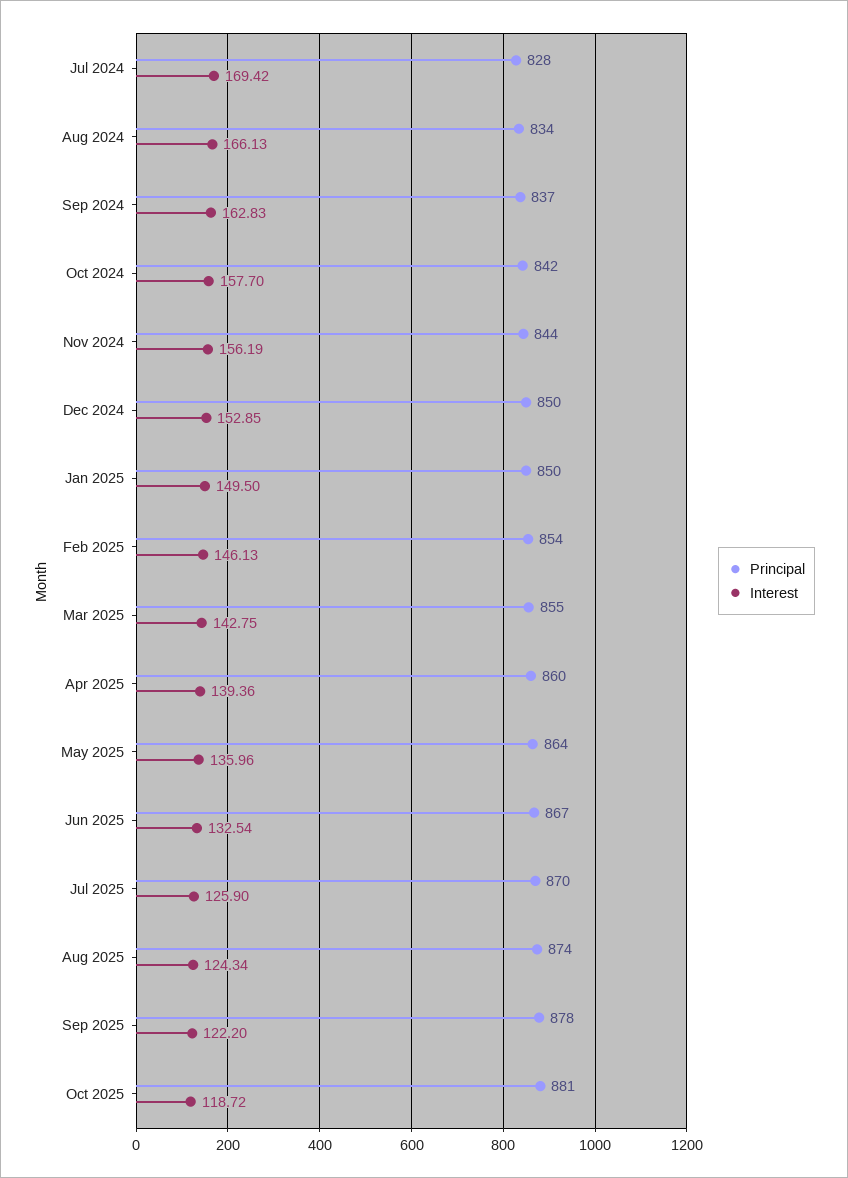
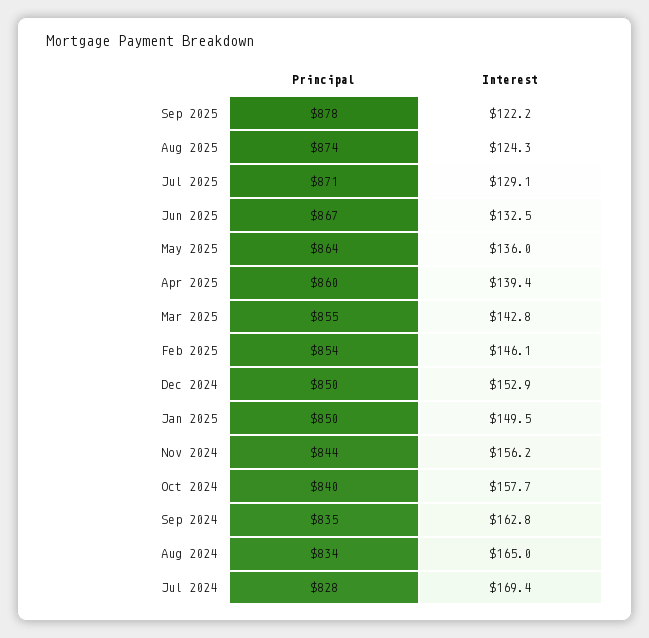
  {
    "Principal": {
      "Jul 2024": 828,
      "Aug 2024": 834,
-     "Sep 2024": 837,
+     "Sep 2024": 835,
-     "Oct 2024": 842,
+     "Oct 2024": 840,
      "Nov 2024": 844,
      "Dec 2024": 850,
      "Jan 2025": 850,
      "Feb 2025": 854,
      "Mar 2025": 855,
      "Apr 2025": 860,
      "May 2025": 864,
      "Jun 2025": 867,
-     "Jul 2025": 870,
+     "Jul 2025": 871,
      "Aug 2025": 874,
-     "Sep 2025": 878,
+     "Sep 2025": 878
-     "Oct 2025": 881
    },
    "Interest": {
      "Jul 2024": 169.42,
-     "Aug 2024": 166.13,
+     "Aug 2024": 165,
      "Sep 2024": 162.83,
      "Oct 2024": 157.7,
      "Nov 2024": 156.19,
      "Dec 2024": 152.85,
      "Jan 2025": 149.5,
      "Feb 2025": 146.13,
      "Mar 2025": 142.75,
      "Apr 2025": 139.36,
      "May 2025": 135.96,
      "Jun 2025": 132.54,
-     "Jul 2025": 125.9,
+     "Jul 2025": 129.1,
      "Aug 2025": 124.34,
-     "Sep 2025": 122.2,
+     "Sep 2025": 122.2
-     "Oct 2025": 118.72
    }
  }

